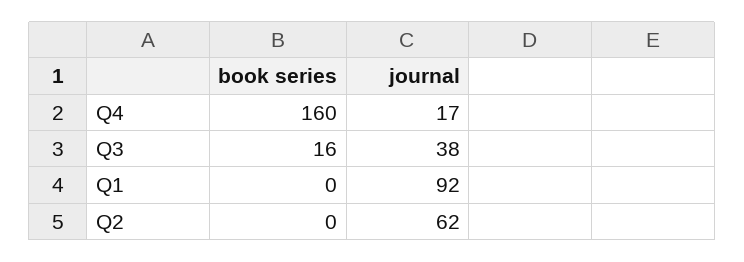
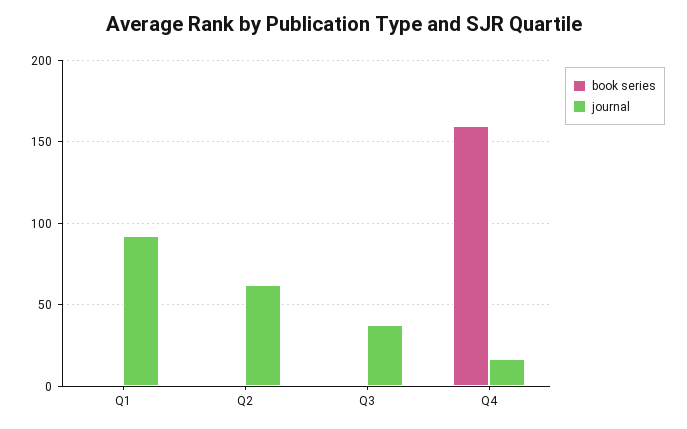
  {
    "book series": {
      "Q4": 160,
-     "Q3": 16,
+     "Q3": 0,
      "Q1": 0,
      "Q2": 0
    },
    "journal": {
      "Q4": 17,
      "Q3": 38,
      "Q1": 92,
      "Q2": 62
    }
  }

